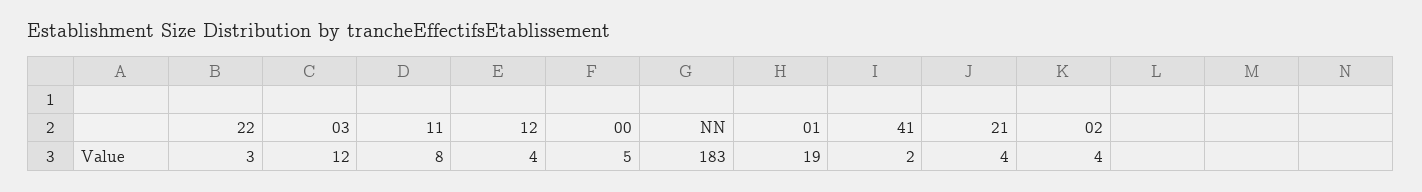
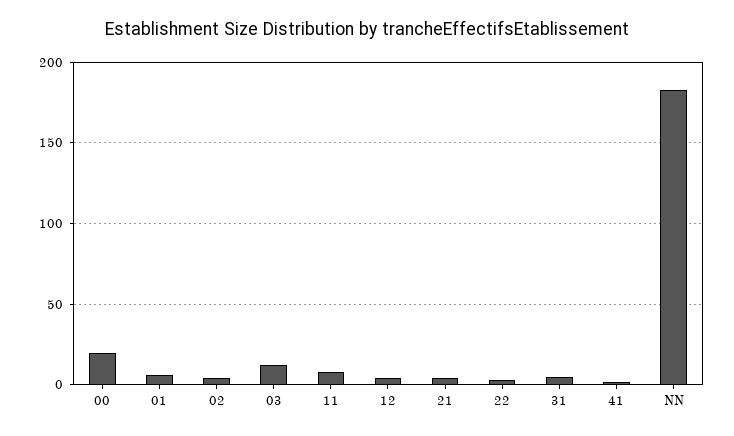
  {
    "22": 3,
    "03": 12,
    "11": 8,
    "12": 4,
-   "00": 5,
+   "00": 20,
    "NN": 183,
-   "01": 19,
+   "01": 5,
    "41": 2,
    "21": 4,
-   "02": 4
+   "02": 4,
+   "31": 5
  }

